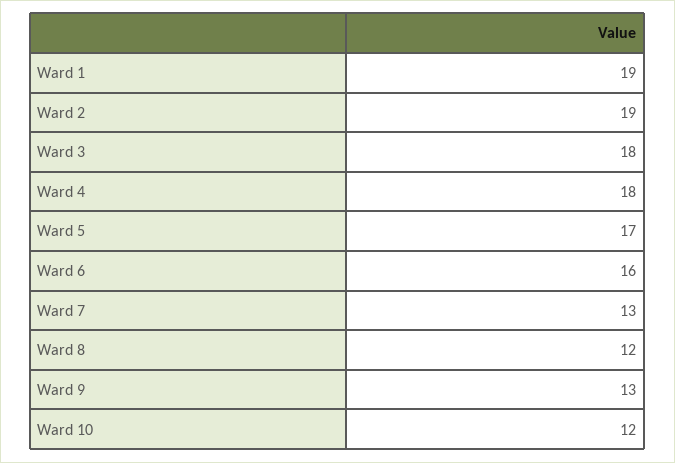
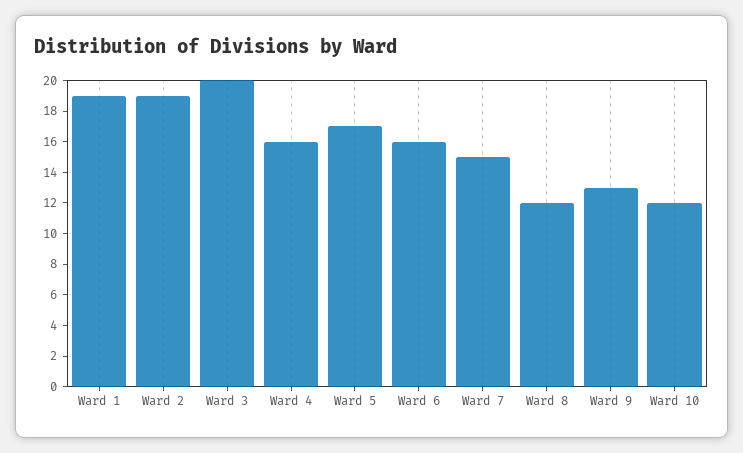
  {
    "Ward 1": 19,
    "Ward 2": 19,
-   "Ward 3": 18,
+   "Ward 3": 20,
-   "Ward 4": 18,
+   "Ward 4": 16,
    "Ward 5": 17,
    "Ward 6": 16,
-   "Ward 7": 13,
+   "Ward 7": 15,
    "Ward 8": 12,
    "Ward 9": 13,
    "Ward 10": 12
  }

